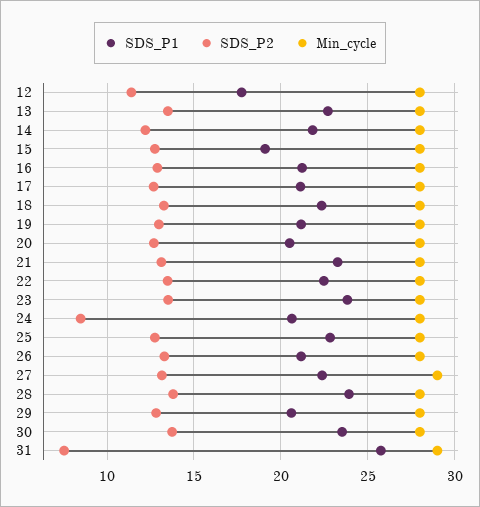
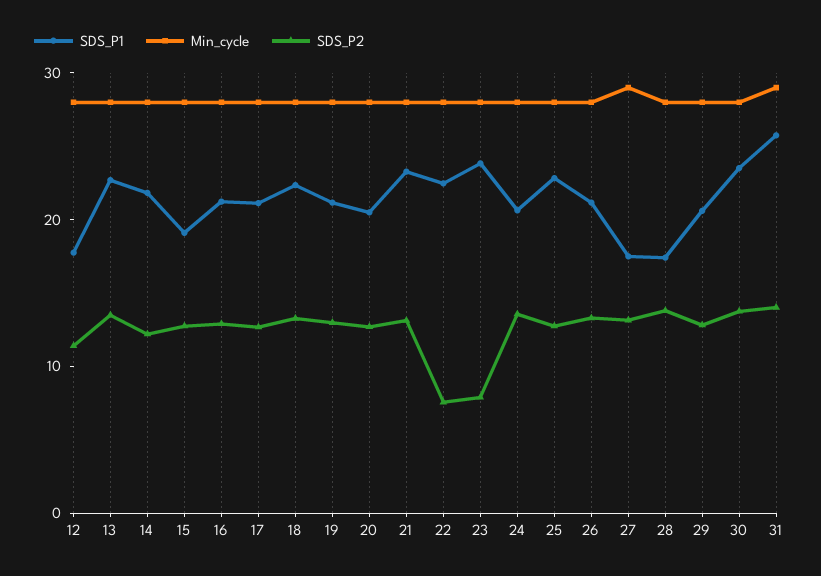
  {
    "SDS_P1": {
      "12": 18,
      "13": 22.5,
      "14": 22,
      "15": 19,
      "16": 21,
      "17": 21,
      "18": 22.5,
      "19": 21,
      "20": 20.5,
      "21": 23.5,
      "22": 22.5,
      "23": 24,
      "24": 20.5,
      "25": 23,
      "26": 21,
-     "27": 22.5,
+     "27": 18,
-     "28": 24,
+     "28": 18,
      "29": 20.5,
      "30": 23.5,
      "31": 26
    },
    "SDS_P2": {
      "12": 11.5,
      "13": 13.5,
      "14": 12,
      "15": 13,
      "16": 13,
      "17": 12.5,
      "18": 13.5,
      "19": 13,
      "20": 12.5,
      "21": 13,
-     "22": 13.5,
+     "22": 8,
-     "23": 13.5,
+     "23": 8,
-     "24": 8.5,
+     "24": 14,
      "25": 13,
      "26": 13.5,
      "27": 13,
      "28": 14,
      "29": 13,
      "30": 14,
-     "31": 7.5
+     "31": 14
    },
    "Min_cycle": {
      "12": 28,
      "13": 28,
      "14": 28,
      "15": 28,
      "16": 28,
      "17": 28,
      "18": 28,
      "19": 28,
      "20": 28,
      "21": 28,
      "22": 28,
      "23": 28,
      "24": 28,
      "25": 28,
      "26": 28,
      "27": 29,
      "28": 28,
      "29": 28,
      "30": 28,
      "31": 29
    }
  }

